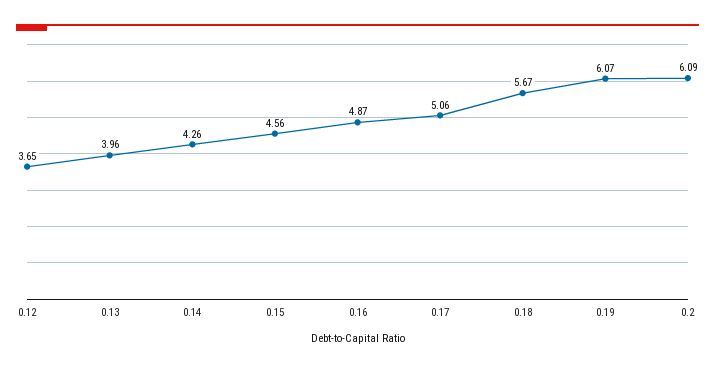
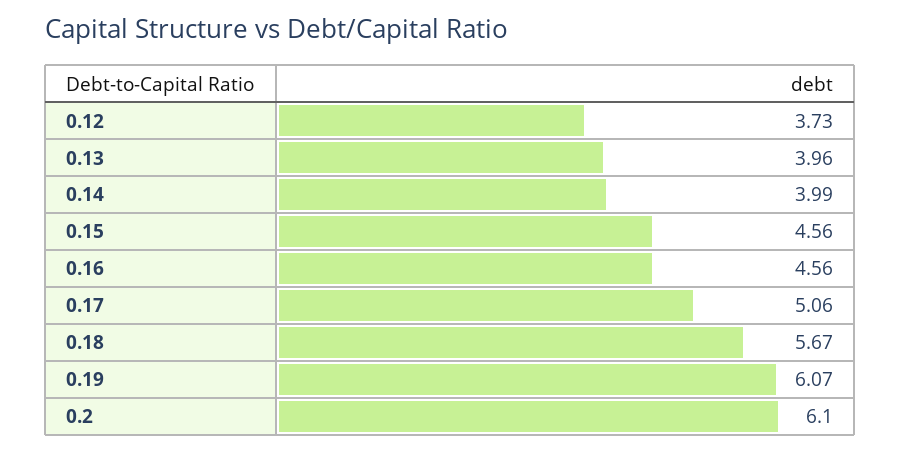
  {
-   "0.12": 3.65,
+   "0.12": 3.73,
    "0.13": 3.96,
-   "0.14": 4.26,
+   "0.14": 3.99,
    "0.15": 4.56,
-   "0.16": 4.87,
+   "0.16": 4.56,
    "0.17": 5.06,
    "0.18": 5.67,
    "0.19": 6.07,
-   "0.2": 6.09
+   "0.2": 6.1
  }

